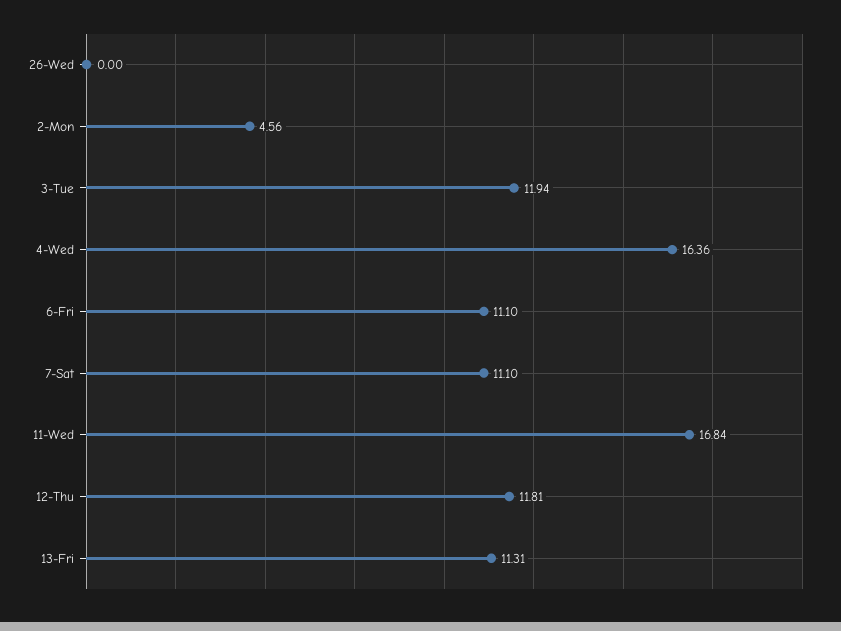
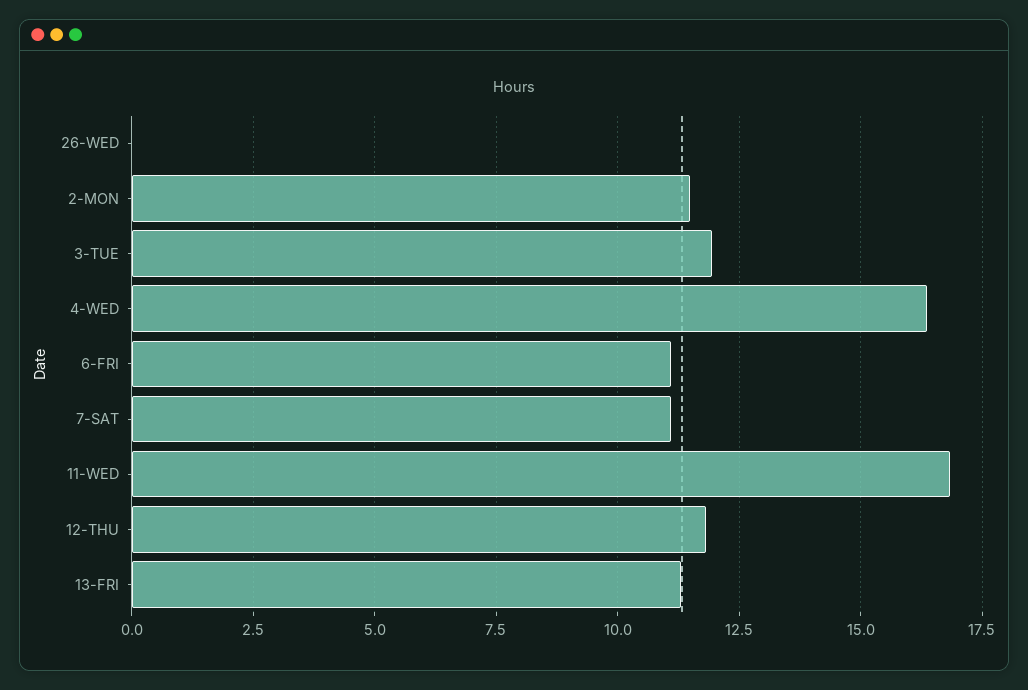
  {
    "26-Wed": 0,
-   "2-Mon": 4.56,
+   "2-Mon": 11.5,
    "3-Tue": 11.94,
    "4-Wed": 16.36,
    "6-Fri": 11.1,
    "7-Sat": 11.1,
    "11-Wed": 16.84,
    "12-Thu": 11.81,
    "13-Fri": 11.31
  }

